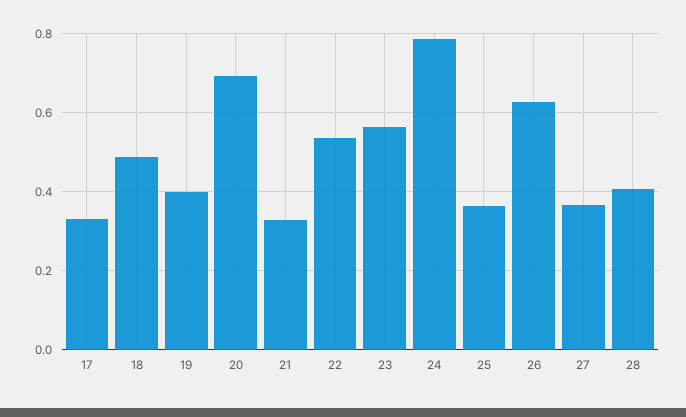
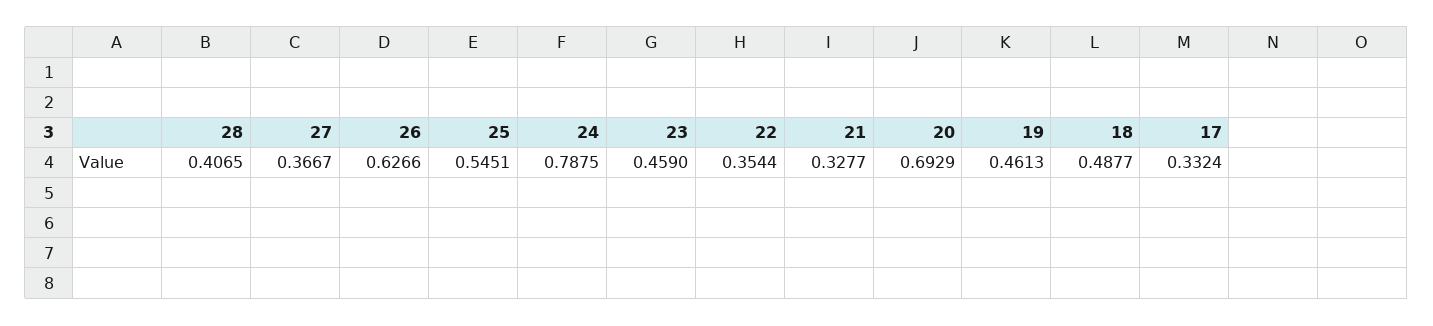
  {
    "17": 0.3324,
    "18": 0.4877,
-   "19": 0.4,
+   "19": 0.4613,
    "20": 0.6929,
    "21": 0.3277,
-   "22": 0.54,
+   "22": 0.3544,
-   "23": 0.56,
+   "23": 0.459,
    "24": 0.7875,
-   "25": 0.36,
+   "25": 0.5451,
    "26": 0.6266,
    "27": 0.3667,
    "28": 0.4065
  }

